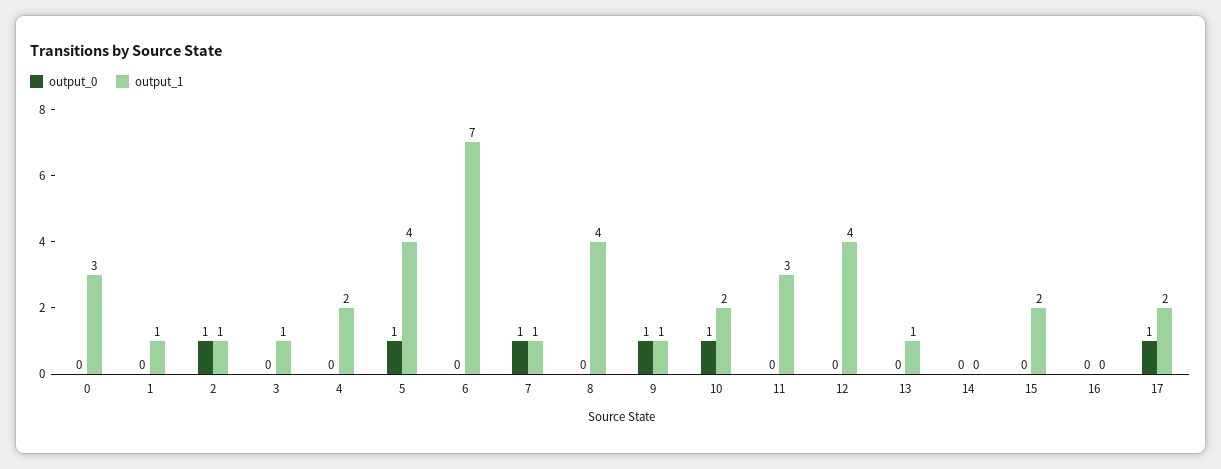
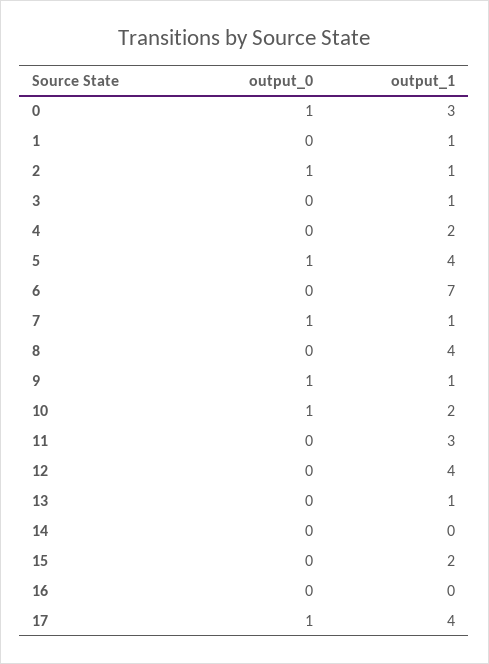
  {
    "output_0": {
-     "0": 0,
+     "0": 1,
      "1": 0,
      "2": 1,
      "3": 0,
      "4": 0,
      "5": 1,
      "6": 0,
      "7": 1,
      "8": 0,
      "9": 1,
      "10": 1,
      "11": 0,
      "12": 0,
      "13": 0,
      "14": 0,
      "15": 0,
      "16": 0,
      "17": 1
    },
    "output_1": {
      "0": 3,
      "1": 1,
      "2": 1,
      "3": 1,
      "4": 2,
      "5": 4,
      "6": 7,
      "7": 1,
      "8": 4,
      "9": 1,
      "10": 2,
      "11": 3,
      "12": 4,
      "13": 1,
      "14": 0,
      "15": 2,
      "16": 0,
-     "17": 2
+     "17": 4
    }
  }

